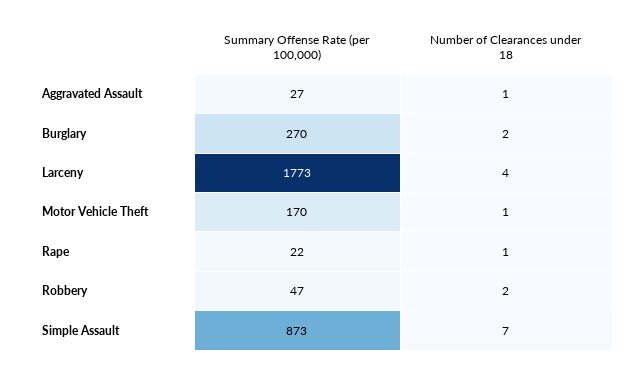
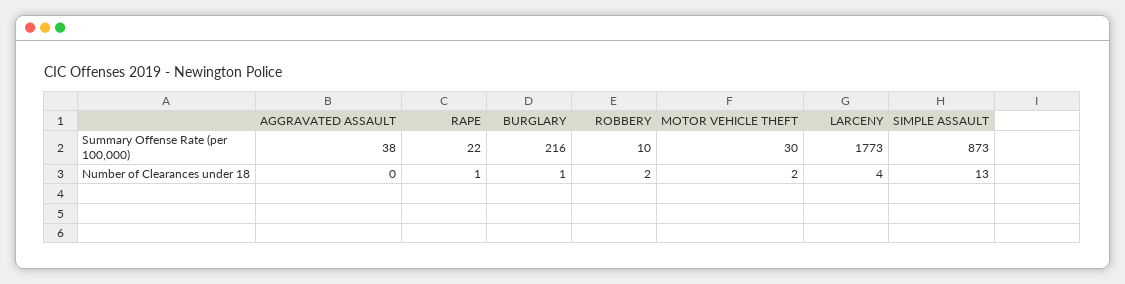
  {
    "Summary Offense Rate (per 100,000)": {
-     "Aggravated Assault": 27,
+     "Aggravated Assault": 38,
-     "Burglary": 270,
+     "Burglary": 216,
      "Larceny": 1773,
-     "Motor Vehicle Theft": 170,
+     "Motor Vehicle Theft": 30,
      "Rape": 22,
-     "Robbery": 47,
+     "Robbery": 10,
      "Simple Assault": 873
    },
    "Number of Clearances under 18": {
-     "Aggravated Assault": 1,
+     "Aggravated Assault": 0,
-     "Burglary": 2,
+     "Burglary": 1,
      "Larceny": 4,
-     "Motor Vehicle Theft": 1,
+     "Motor Vehicle Theft": 2,
      "Rape": 1,
      "Robbery": 2,
-     "Simple Assault": 7
+     "Simple Assault": 13
    }
  }

